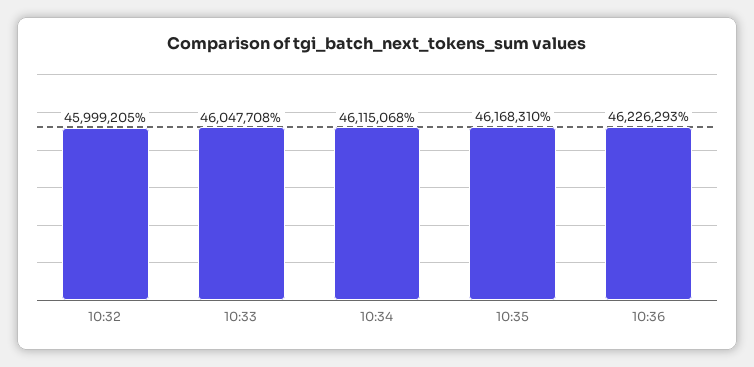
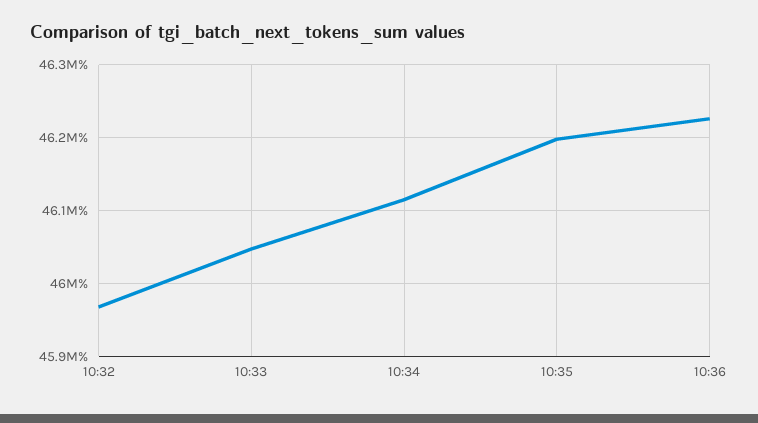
  {
-   "10:32": 45999205,
+   "10:32": 45970000,
    "10:33": 46047708,
    "10:34": 46115068,
-   "10:35": 46168310,
+   "10:35": 46200000,
    "10:36": 46226293
  }

